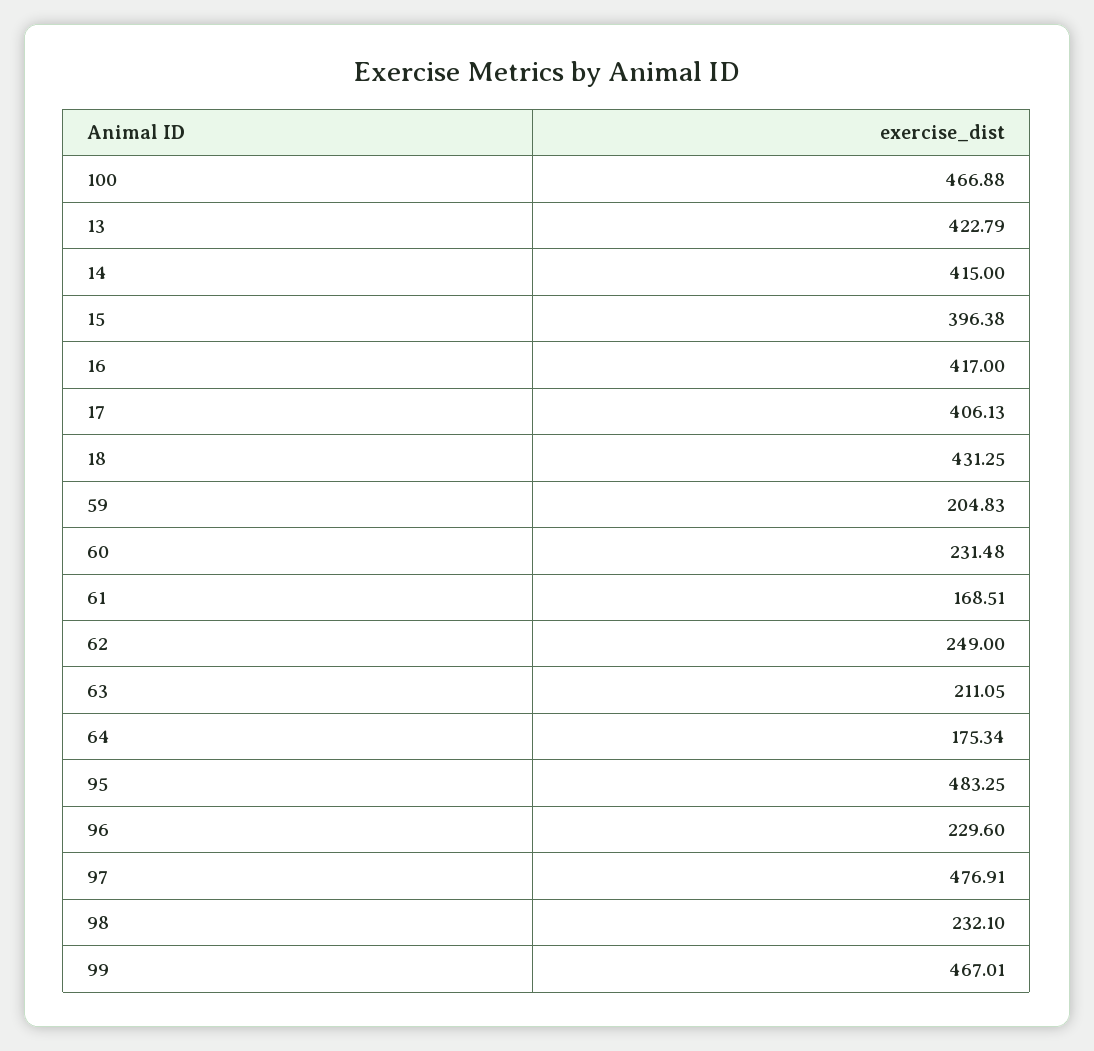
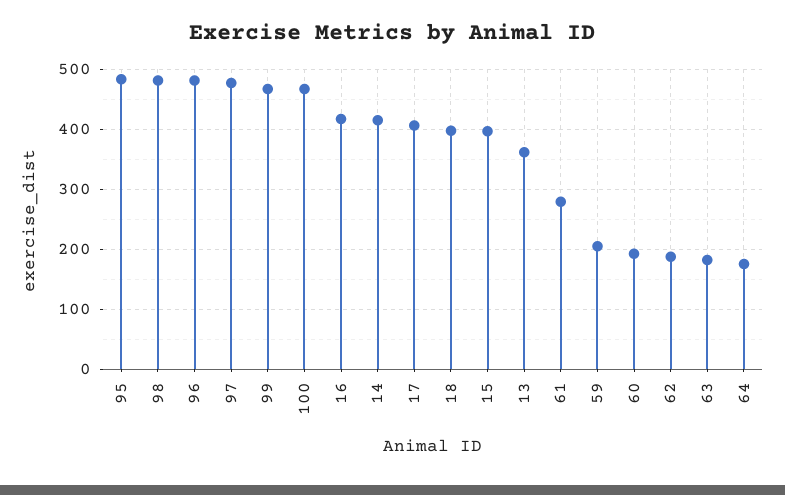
  {
    "100": 466.88,
-   "13": 422.79,
+   "13": 360,
    "14": 415,
    "15": 396.38,
    "16": 417,
    "17": 406.13,
-   "18": 431.25,
+   "18": 400,
    "59": 204.83,
-   "60": 231.48,
+   "60": 190,
-   "61": 168.51,
+   "61": 280,
-   "62": 249,
+   "62": 190,
-   "63": 211.05,
+   "63": 180,
    "64": 175.34,
    "95": 483.25,
-   "96": 229.6,
+   "96": 480,
    "97": 476.91,
-   "98": 232.1,
+   "98": 480,
    "99": 467.01
  }

